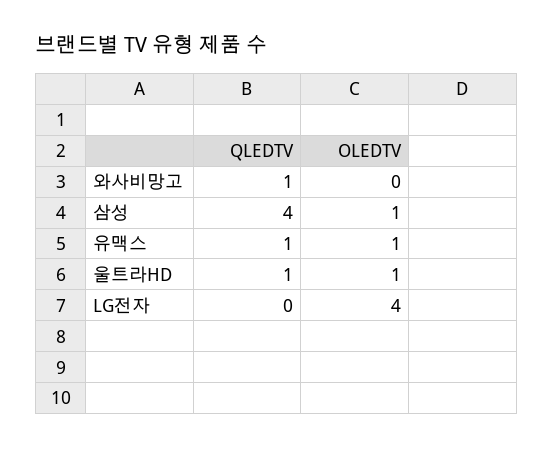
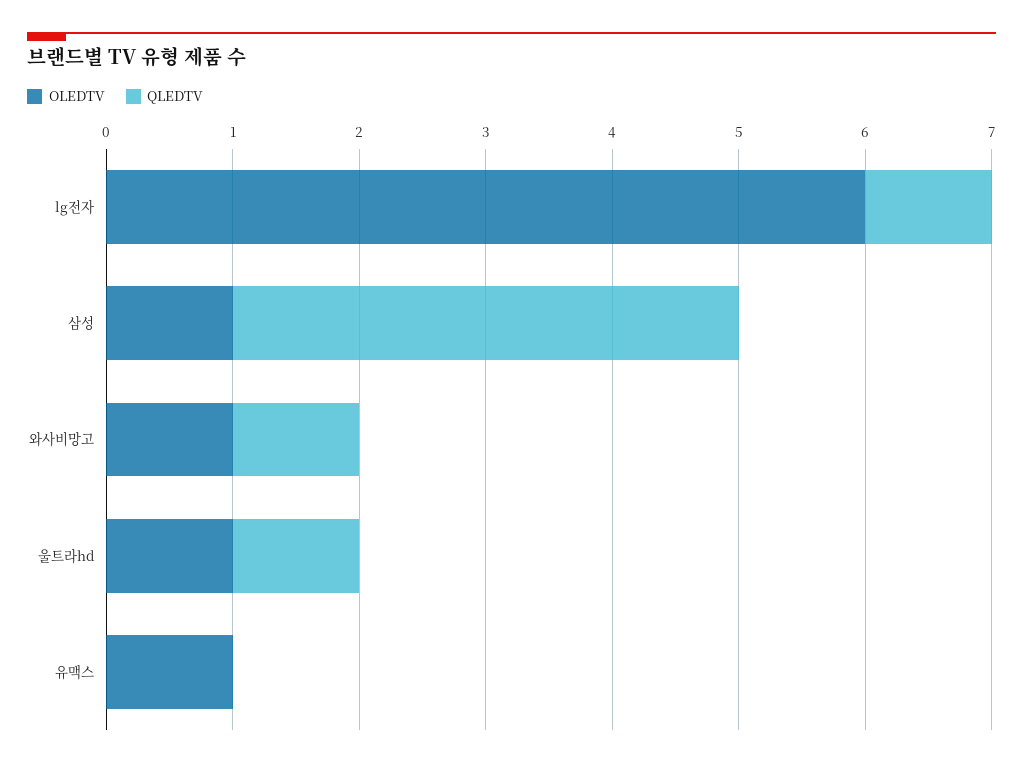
  {
    "QLEDTV": {
      "와사비망고": 1,
      "삼성": 4,
-     "유맥스": 1,
+     "유맥스": 0,
      "울트라HD": 1,
-     "LG전자": 0
+     "LG전자": 1
    },
    "OLEDTV": {
-     "와사비망고": 0,
+     "와사비망고": 1,
      "삼성": 1,
      "유맥스": 1,
      "울트라HD": 1,
-     "LG전자": 4
+     "LG전자": 6
    }
  }

